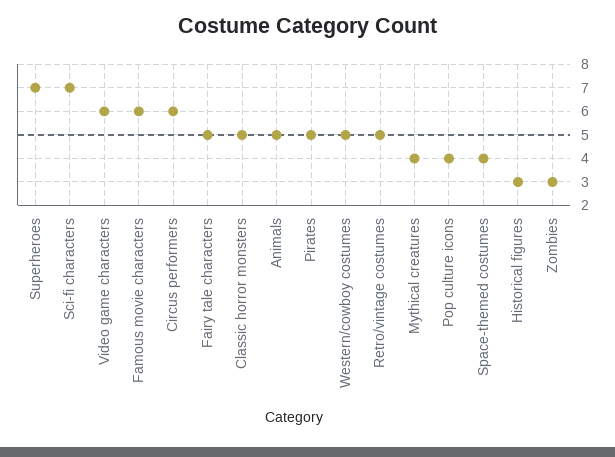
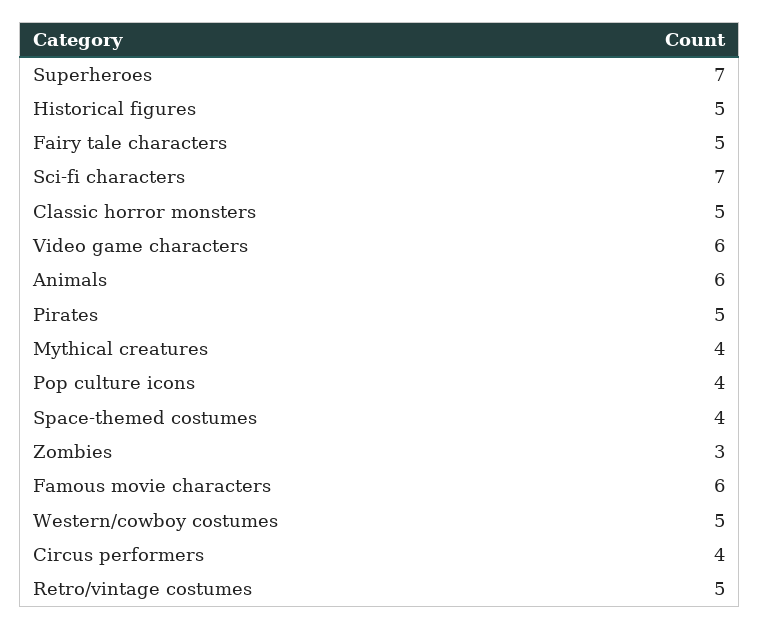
  {
    "Superheroes": 7,
    "Sci-fi characters": 7,
    "Video game characters": 6,
    "Famous movie characters": 6,
-   "Circus performers": 6,
+   "Circus performers": 4,
    "Fairy tale characters": 5,
    "Classic horror monsters": 5,
-   "Animals": 5,
+   "Animals": 6,
    "Pirates": 5,
    "Western/cowboy costumes": 5,
    "Retro/vintage costumes": 5,
    "Mythical creatures": 4,
    "Pop culture icons": 4,
    "Space-themed costumes": 4,
-   "Historical figures": 3,
+   "Historical figures": 5,
    "Zombies": 3
  }

